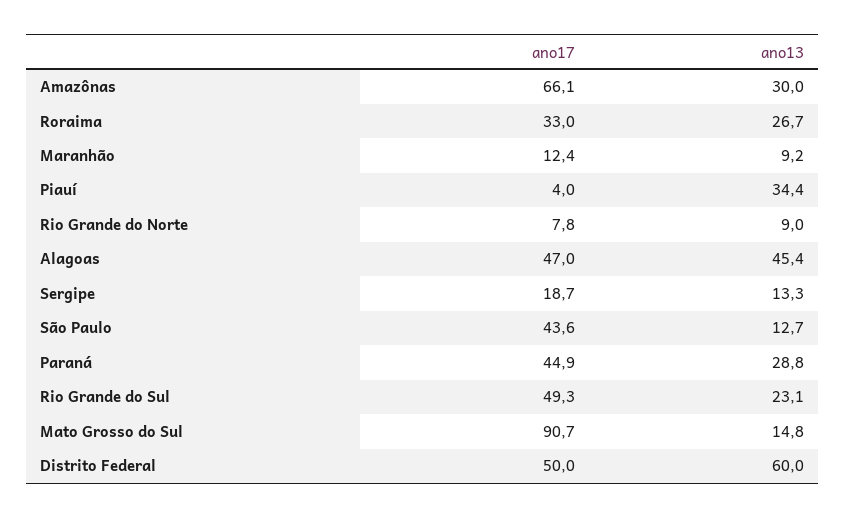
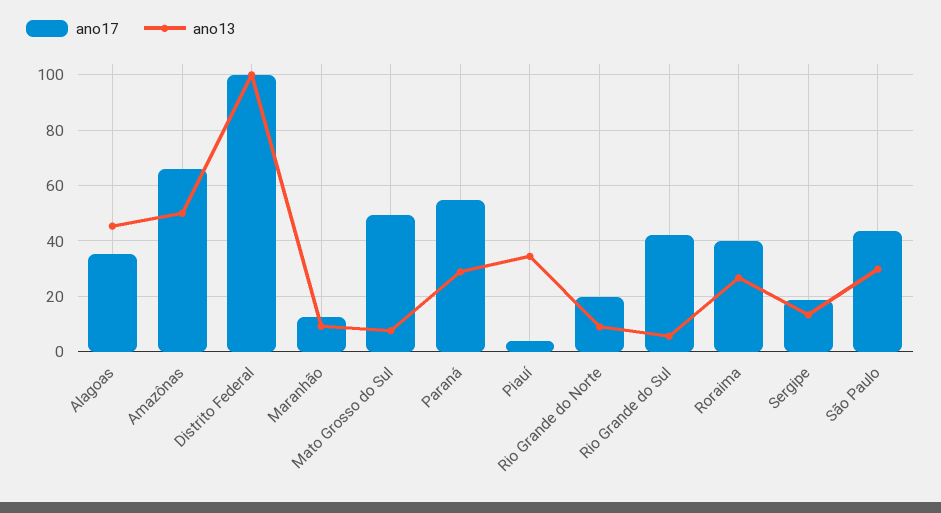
  {
    "ano17": {
      "Amazônas": 66.1,
-     "Roraima": 33,
+     "Roraima": 40,
      "Maranhão": 12.4,
      "Piauí": 4,
-     "Rio Grande do Norte": 7.8,
+     "Rio Grande do Norte": 20,
-     "Alagoas": 47,
+     "Alagoas": 35,
      "Sergipe": 18.7,
      "São Paulo": 43.6,
-     "Paraná": 44.9,
+     "Paraná": 55,
-     "Rio Grande do Sul": 49.3,
+     "Rio Grande do Sul": 42.5,
-     "Mato Grosso do Sul": 90.7,
+     "Mato Grosso do Sul": 50,
-     "Distrito Federal": 50
+     "Distrito Federal": 100
    },
    "ano13": {
-     "Amazônas": 30,
+     "Amazônas": 50,
      "Roraima": 26.7,
      "Maranhão": 9.2,
      "Piauí": 34.4,
      "Rio Grande do Norte": 9,
      "Alagoas": 45.4,
      "Sergipe": 13.3,
-     "São Paulo": 12.7,
+     "São Paulo": 30,
      "Paraná": 28.8,
-     "Rio Grande do Sul": 23.1,
+     "Rio Grande do Sul": 5,
-     "Mato Grosso do Sul": 14.8,
+     "Mato Grosso do Sul": 7.5,
-     "Distrito Federal": 60
+     "Distrito Federal": 100
    }
  }

